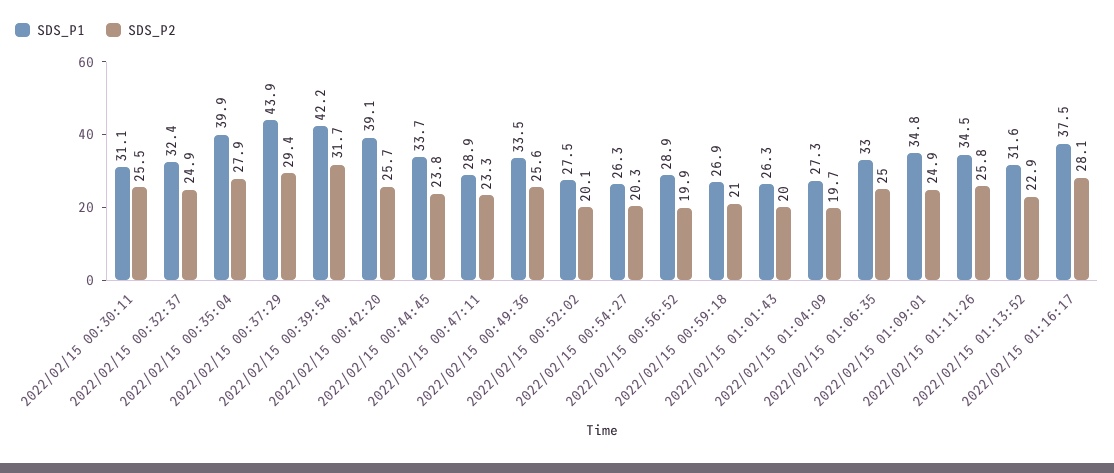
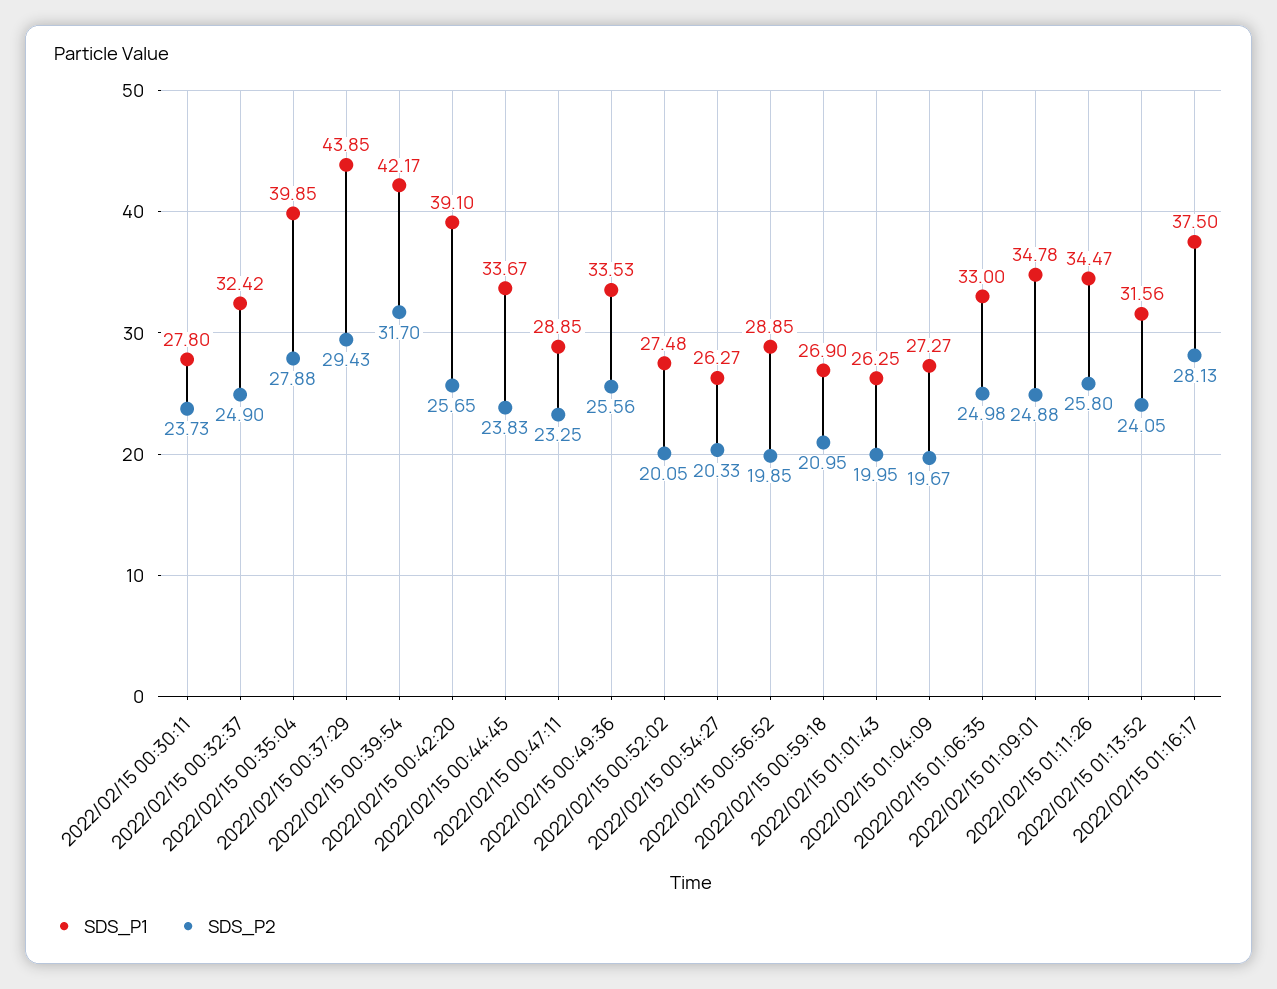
  {
    "SDS_P1": {
-     "2022/02/15 00:30:11": 31.1,
+     "2022/02/15 00:30:11": 27.8,
      "2022/02/15 00:32:37": 32.42,
      "2022/02/15 00:35:04": 39.85,
      "2022/02/15 00:37:29": 43.85,
      "2022/02/15 00:39:54": 42.17,
      "2022/02/15 00:42:20": 39.1,
      "2022/02/15 00:44:45": 33.67,
      "2022/02/15 00:47:11": 28.85,
      "2022/02/15 00:49:36": 33.53,
      "2022/02/15 00:52:02": 27.48,
      "2022/02/15 00:54:27": 26.27,
      "2022/02/15 00:56:52": 28.85,
      "2022/02/15 00:59:18": 26.9,
      "2022/02/15 01:01:43": 26.25,
      "2022/02/15 01:04:09": 27.27,
      "2022/02/15 01:06:35": 33,
      "2022/02/15 01:09:01": 34.78,
      "2022/02/15 01:11:26": 34.47,
      "2022/02/15 01:13:52": 31.56,
      "2022/02/15 01:16:17": 37.5
    },
    "SDS_P2": {
-     "2022/02/15 00:30:11": 25.5,
+     "2022/02/15 00:30:11": 23.73,
      "2022/02/15 00:32:37": 24.9,
      "2022/02/15 00:35:04": 27.88,
      "2022/02/15 00:37:29": 29.43,
      "2022/02/15 00:39:54": 31.7,
      "2022/02/15 00:42:20": 25.65,
      "2022/02/15 00:44:45": 23.83,
      "2022/02/15 00:47:11": 23.25,
      "2022/02/15 00:49:36": 25.56,
      "2022/02/15 00:52:02": 20.05,
      "2022/02/15 00:54:27": 20.33,
      "2022/02/15 00:56:52": 19.85,
      "2022/02/15 00:59:18": 20.95,
      "2022/02/15 01:01:43": 19.95,
      "2022/02/15 01:04:09": 19.67,
      "2022/02/15 01:06:35": 24.98,
      "2022/02/15 01:09:01": 24.88,
      "2022/02/15 01:11:26": 25.8,
-     "2022/02/15 01:13:52": 22.9,
+     "2022/02/15 01:13:52": 24.05,
      "2022/02/15 01:16:17": 28.13
    }
  }

